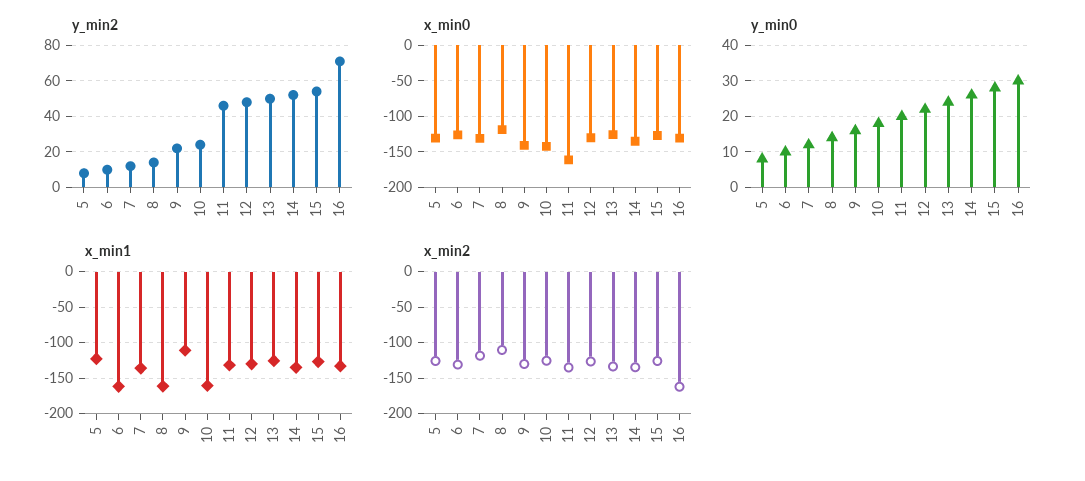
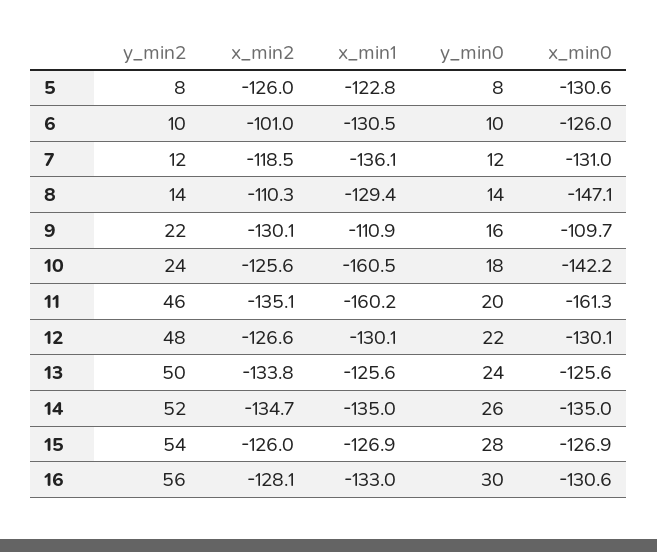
  {
    "y_min2": {
      "5": 8,
      "6": 10,
      "7": 12,
      "8": 14,
      "9": 22,
      "10": 24,
      "11": 46,
      "12": 48,
      "13": 50,
      "14": 52,
      "15": 54,
-     "16": 70
+     "16": 56
    },
    "x_min0": {
      "5": -130.6,
      "6": -126,
      "7": -131,
-     "8": -120,
+     "8": -147.1,
-     "9": -140,
+     "9": -109.7,
      "10": -142.2,
      "11": -161.3,
      "12": -130.1,
      "13": -125.6,
      "14": -135,
      "15": -126.9,
      "16": -130.6
    },
    "y_min0": {
      "5": 8,
      "6": 10,
      "7": 12,
      "8": 14,
      "9": 16,
      "10": 18,
      "11": 20,
      "12": 22,
      "13": 24,
      "14": 26,
      "15": 28,
      "16": 30
    },
    "x_min1": {
      "5": -122.8,
-     "6": -160,
+     "6": -130.5,
      "7": -136.1,
-     "8": -160,
+     "8": -129.4,
      "9": -110.9,
      "10": -160.5,
-     "11": -130,
+     "11": -160.2,
      "12": -130.1,
      "13": -125.6,
      "14": -135,
      "15": -126.9,
      "16": -133
    },
    "x_min2": {
      "5": -126,
-     "6": -130,
+     "6": -101,
      "7": -118.5,
      "8": -110.3,
      "9": -130.1,
      "10": -125.6,
      "11": -135.1,
      "12": -126.6,
      "13": -133.8,
      "14": -134.7,
      "15": -126,
-     "16": -160
+     "16": -128.1
    }
  }

